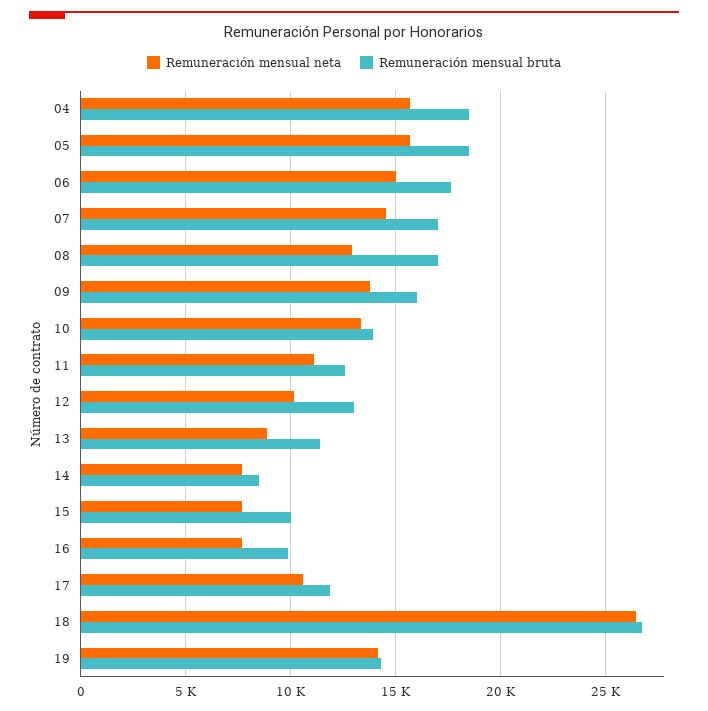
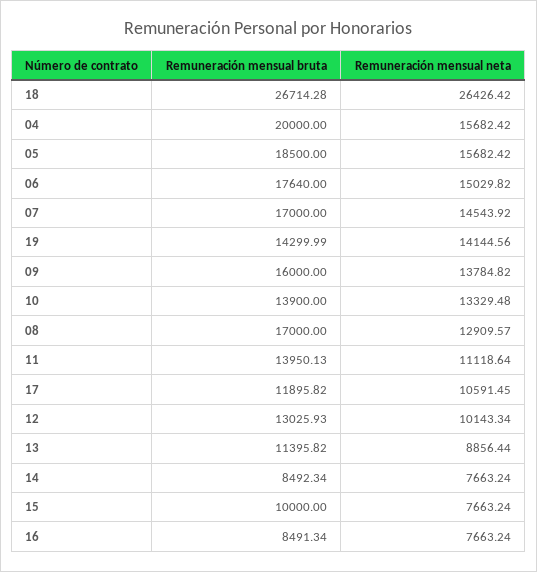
  {
    "Remuneración mensual neta": {
      "04": 15682.42,
      "05": 15682.42,
      "06": 15029.82,
      "07": 14543.92,
      "08": 12909.57,
      "09": 13784.82,
      "10": 13329.48,
      "11": 11118.64,
      "12": 10143.34,
      "13": 8856.44,
      "14": 7663.24,
      "15": 7663.24,
      "16": 7663.24,
      "17": 10591.45,
      "18": 26426.42,
      "19": 14144.56
    },
    "Remuneración mensual bruta": {
-     "04": 18500,
+     "04": 20000,
      "05": 18500,
      "06": 17640,
      "07": 17000,
      "08": 17000,
      "09": 16000,
      "10": 13900,
-     "11": 12500,
+     "11": 13950.13,
      "12": 13025.93,
      "13": 11395.82,
      "14": 8492.34,
      "15": 10000,
-     "16": 10000,
+     "16": 8491.34,
      "17": 11895.82,
      "18": 26714.28,
      "19": 14299.99
    }
  }

